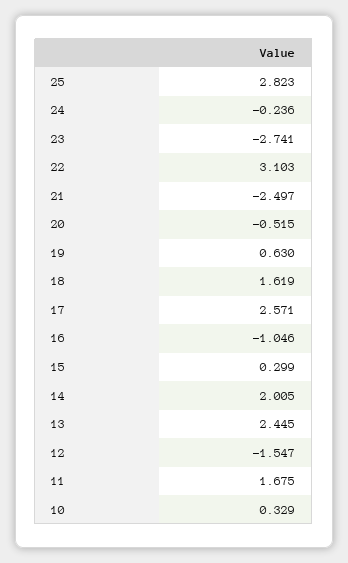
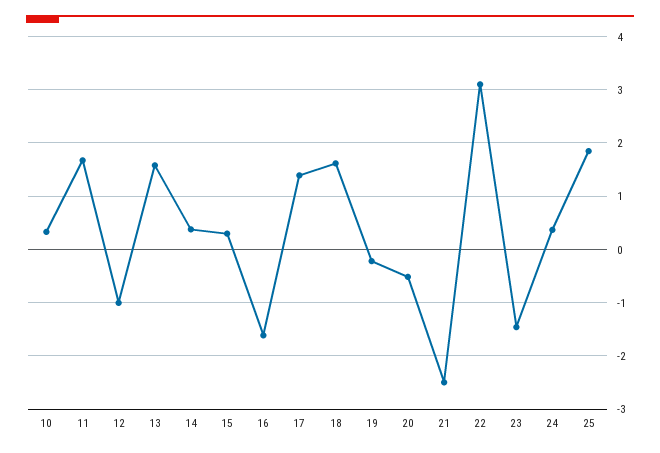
  {
-   "25": 2.823,
+   "25": 1.8,
-   "24": -0.236,
+   "24": 0.4,
-   "23": -2.741,
+   "23": -1.4,
    "22": 3.103,
    "21": -2.497,
    "20": -0.515,
-   "19": 0.63,
+   "19": -0.2,
    "18": 1.619,
-   "17": 2.571,
+   "17": 1.4,
-   "16": -1.046,
+   "16": -1.6,
    "15": 0.299,
-   "14": 2.005,
+   "14": 0.4,
-   "13": 2.445,
+   "13": 1.6,
-   "12": -1.547,
+   "12": -1,
    "11": 1.675,
    "10": 0.329
  }

